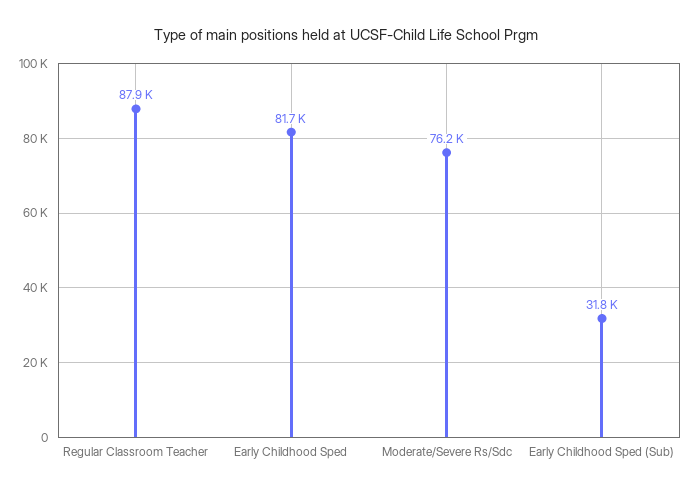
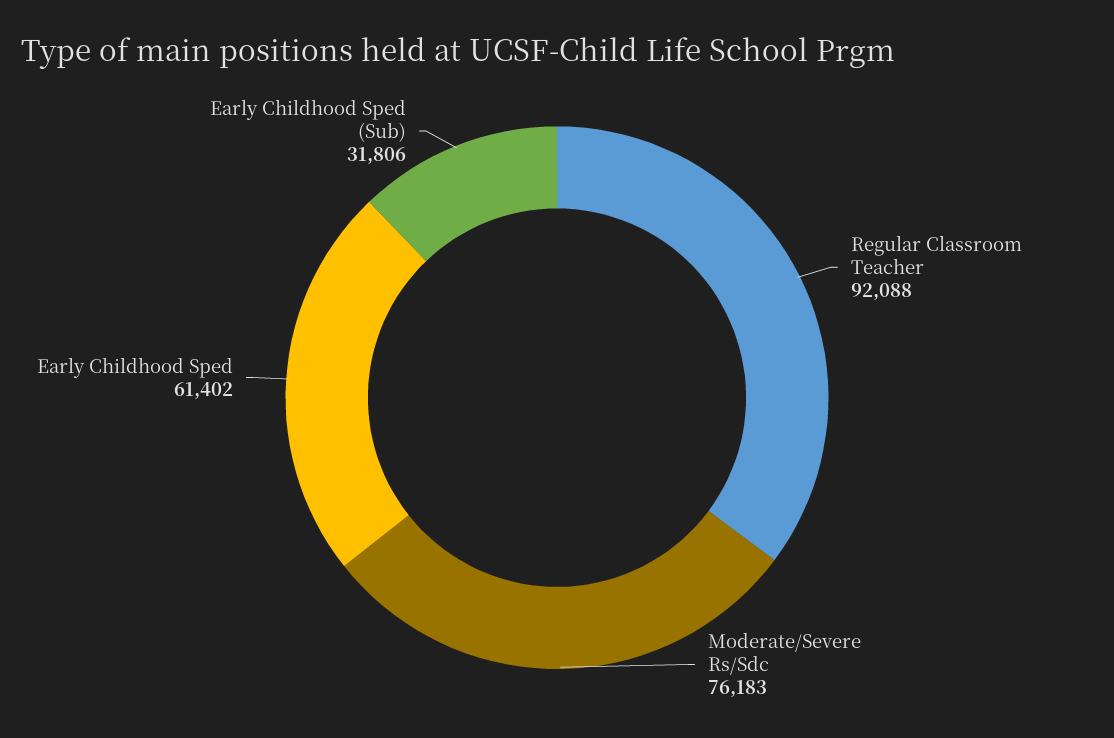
  {
-   "Regular Classroom Teacher": 87900,
+   "Regular Classroom Teacher": 92088,
-   "Early Childhood Sped": 81700,
+   "Early Childhood Sped": 61402,
    "Moderate/Severe Rs/Sdc": 76183,
    "Early Childhood Sped (Sub)": 31806
  }

